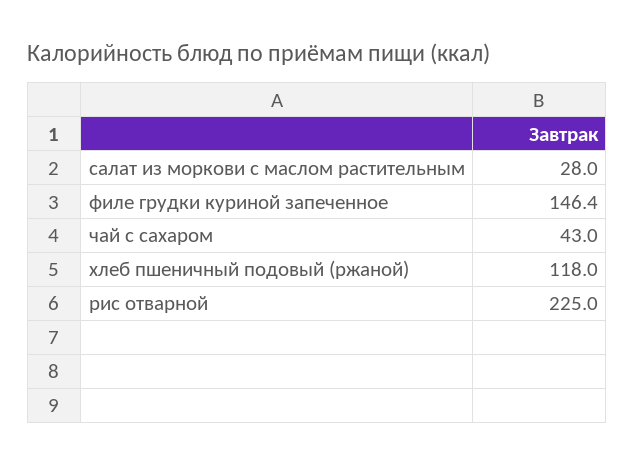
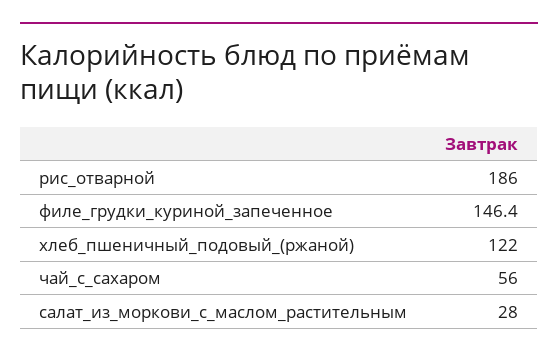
  {
    "салат из моркови с маслом растительным": 28,
    "филе грудки куриной запеченное": 146.4,
-   "чай с сахаром": 43,
+   "чай с сахаром": 56,
-   "хлеб пшеничный подовый (ржаной)": 118,
+   "хлеб пшеничный подовый (ржаной)": 122,
-   "рис отварной": 225
+   "рис отварной": 186
  }

